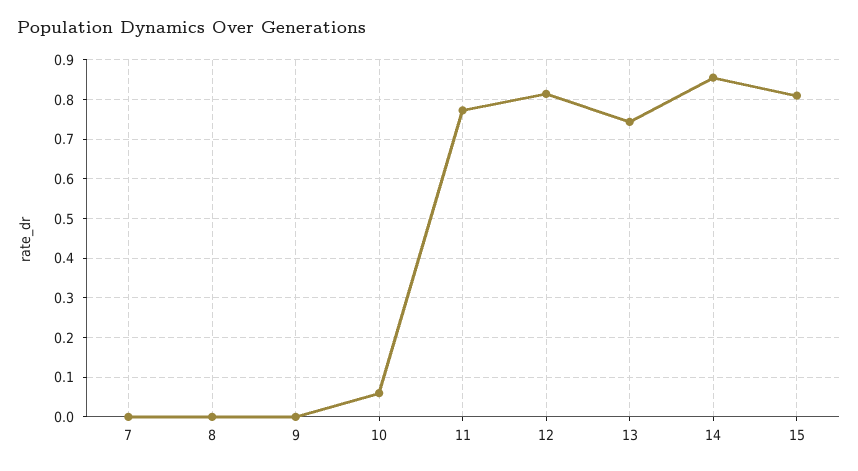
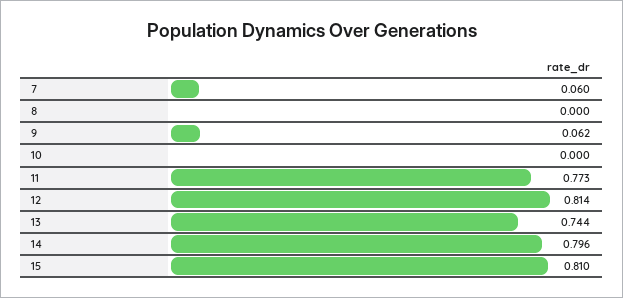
  {
-   "7": 0,
+   "7": 0.06,
    "8": 0,
-   "9": 0,
+   "9": 0.062,
-   "10": 0.06,
+   "10": 0,
    "11": 0.773,
    "12": 0.814,
    "13": 0.744,
-   "14": 0.86,
+   "14": 0.796,
    "15": 0.81
  }

